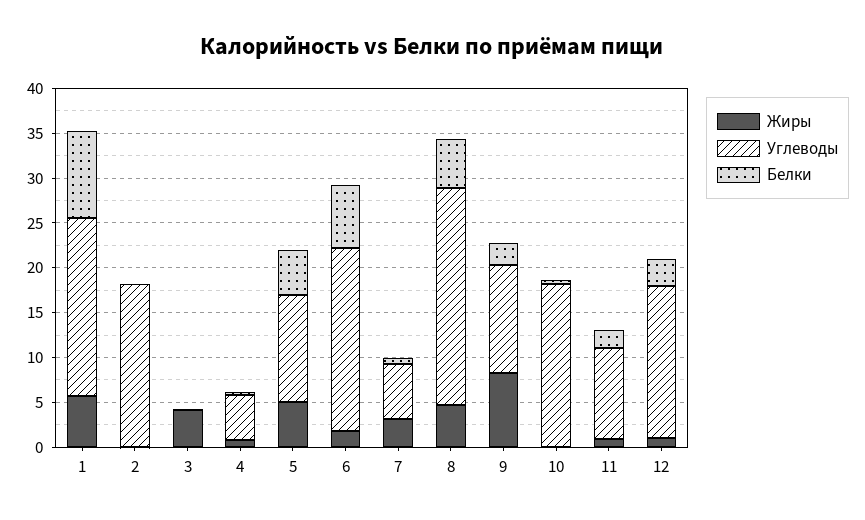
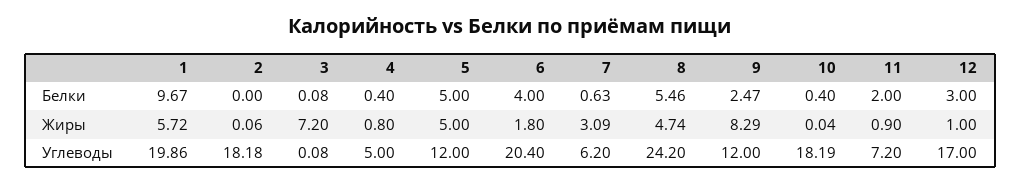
  {
    "Жиры": {
      "1": 5.72,
      "2": 0.06,
-     "3": 4,
+     "3": 7.2,
      "4": 0.8,
      "5": 5,
      "6": 1.8,
      "7": 3.09,
      "8": 4.74,
      "9": 8.29,
      "10": 0.04,
      "11": 0.9,
      "12": 1
    },
    "Углеводы": {
      "1": 19.86,
      "2": 18.18,
      "3": 0.08,
      "4": 5,
      "5": 12,
      "6": 20.4,
      "7": 6.2,
      "8": 24.2,
      "9": 12,
      "10": 18.19,
-     "11": 10,
+     "11": 7.2,
      "12": 17
    },
    "Белки": {
      "1": 9.67,
      "2": 0,
      "3": 0.08,
      "4": 0.4,
      "5": 5,
-     "6": 7,
+     "6": 4,
      "7": 0.63,
      "8": 5.46,
      "9": 2.47,
      "10": 0.4,
      "11": 2,
      "12": 3
    }
  }

